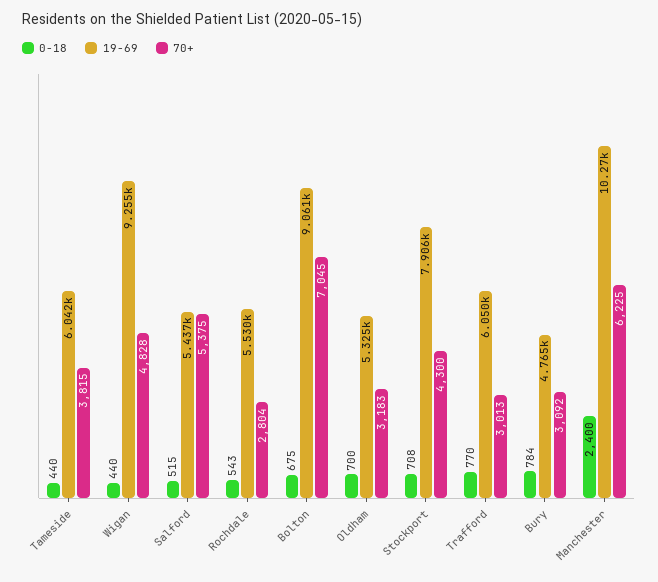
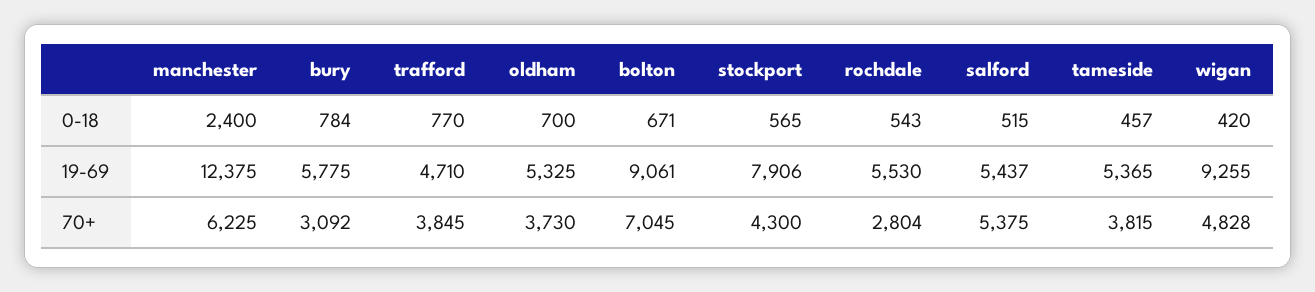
  {
    "0-18": {
-     "Tameside": 440,
+     "Tameside": 457,
-     "Wigan": 440,
+     "Wigan": 420,
      "Salford": 515,
      "Rochdale": 543,
-     "Bolton": 675,
+     "Bolton": 671,
      "Oldham": 700,
-     "Stockport": 708,
+     "Stockport": 565,
      "Trafford": 770,
      "Bury": 784,
      "Manchester": 2400
    },
    "19-69": {
-     "Tameside": 6042,
+     "Tameside": 5365,
      "Wigan": 9255,
      "Salford": 5437,
      "Rochdale": 5530,
      "Bolton": 9061,
      "Oldham": 5325,
      "Stockport": 7906,
-     "Trafford": 6050,
+     "Trafford": 4710,
-     "Bury": 4765,
+     "Bury": 5775,
-     "Manchester": 10270
+     "Manchester": 12375
    },
    "70+": {
      "Tameside": 3815,
      "Wigan": 4828,
      "Salford": 5375,
      "Rochdale": 2804,
      "Bolton": 7045,
-     "Oldham": 3183,
+     "Oldham": 3730,
      "Stockport": 4300,
-     "Trafford": 3013,
+     "Trafford": 3845,
      "Bury": 3092,
      "Manchester": 6225
    }
  }

